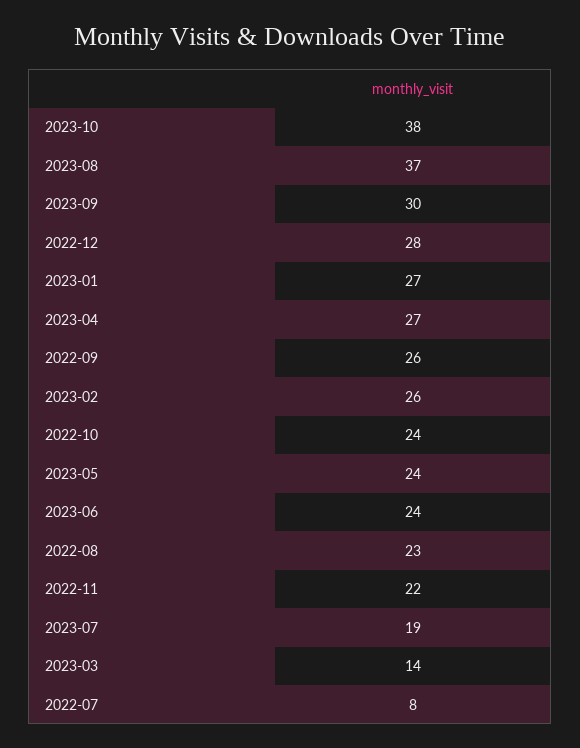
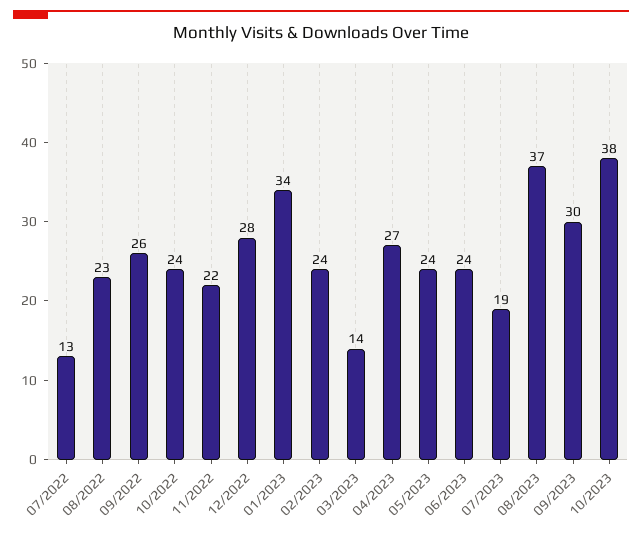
  {
    "2023-10": 38,
    "2023-08": 37,
    "2023-09": 30,
    "2022-12": 28,
-   "2023-01": 27,
+   "2023-01": 34,
    "2023-04": 27,
    "2022-09": 26,
-   "2023-02": 26,
+   "2023-02": 24,
    "2022-10": 24,
    "2023-05": 24,
    "2023-06": 24,
    "2022-08": 23,
    "2022-11": 22,
    "2023-07": 19,
    "2023-03": 14,
-   "2022-07": 8
+   "2022-07": 13
  }

